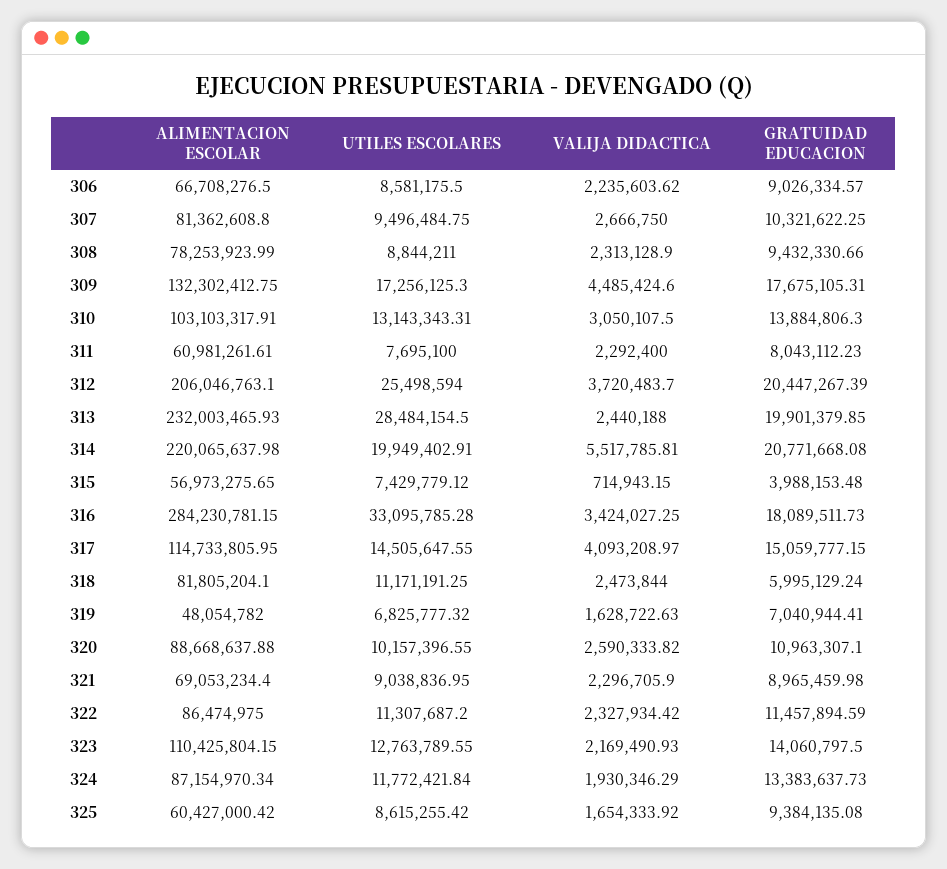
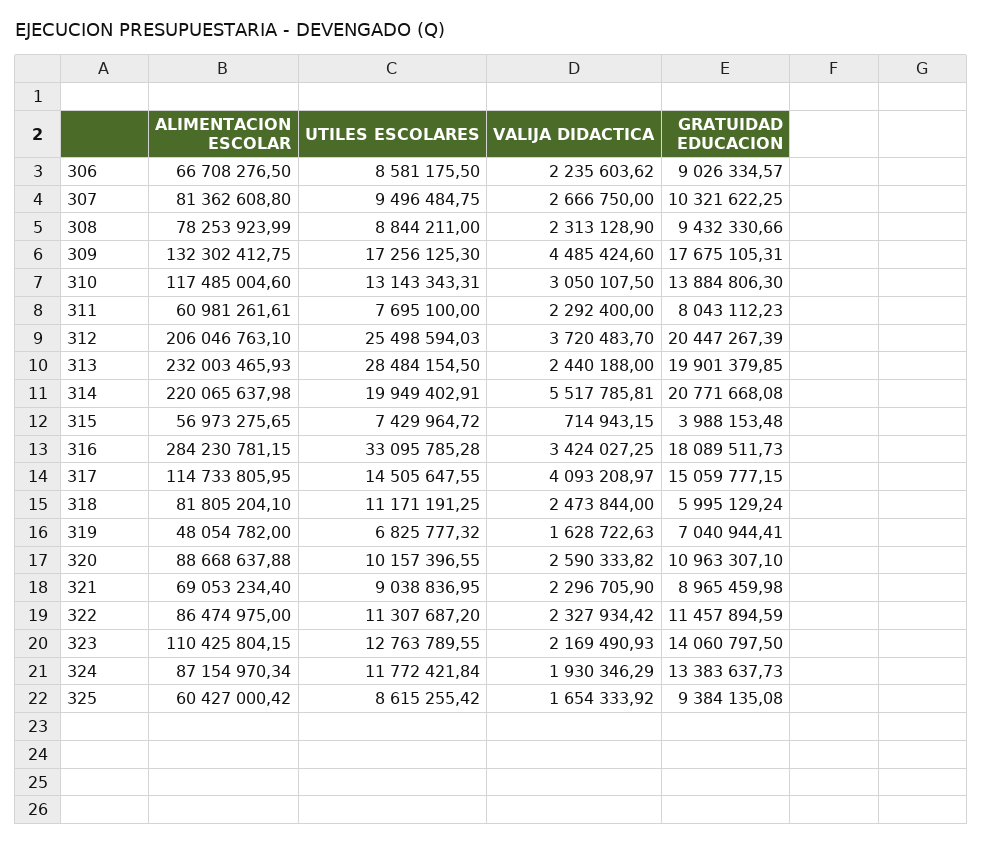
  {
    "ALIMENTACION ESCOLAR": {
      "306": 66708276.5,
      "307": 81362608.8,
      "308": 78253923.99,
      "309": 132302412.75,
-     "310": 103103317.91,
+     "310": 117485004.6,
      "311": 60981261.61,
      "312": 206046763.1,
      "313": 232003465.93,
      "314": 220065637.98,
      "315": 56973275.65,
      "316": 284230781.15,
      "317": 114733805.95,
      "318": 81805204.1,
      "319": 48054782,
      "320": 88668637.88,
      "321": 69053234.4,
      "322": 86474975,
      "323": 110425804.15,
      "324": 87154970.34,
      "325": 60427000.42
    },
    "UTILES ESCOLARES": {
      "306": 8581175.5,
      "307": 9496484.75,
      "308": 8844211,
      "309": 17256125.3,
      "310": 13143343.31,
      "311": 7695100,
-     "312": 25498594,
+     "312": 25498594.03,
      "313": 28484154.5,
      "314": 19949402.91,
-     "315": 7429779.12,
+     "315": 7429964.72,
      "316": 33095785.28,
      "317": 14505647.55,
      "318": 11171191.25,
      "319": 6825777.32,
      "320": 10157396.55,
      "321": 9038836.95,
      "322": 11307687.2,
      "323": 12763789.55,
      "324": 11772421.84,
      "325": 8615255.42
    },
    "VALIJA DIDACTICA": {
      "306": 2235603.62,
      "307": 2666750,
      "308": 2313128.9,
      "309": 4485424.6,
      "310": 3050107.5,
      "311": 2292400,
      "312": 3720483.7,
      "313": 2440188,
      "314": 5517785.81,
      "315": 714943.15,
      "316": 3424027.25,
      "317": 4093208.97,
      "318": 2473844,
      "319": 1628722.63,
      "320": 2590333.82,
      "321": 2296705.9,
      "322": 2327934.42,
      "323": 2169490.93,
      "324": 1930346.29,
      "325": 1654333.92
    },
    "GRATUIDAD EDUCACION": {
      "306": 9026334.57,
      "307": 10321622.25,
      "308": 9432330.66,
      "309": 17675105.31,
      "310": 13884806.3,
      "311": 8043112.23,
      "312": 20447267.39,
      "313": 19901379.85,
      "314": 20771668.08,
      "315": 3988153.48,
      "316": 18089511.73,
      "317": 15059777.15,
      "318": 5995129.24,
      "319": 7040944.41,
      "320": 10963307.1,
      "321": 8965459.98,
      "322": 11457894.59,
      "323": 14060797.5,
      "324": 13383637.73,
      "325": 9384135.08
    }
  }

